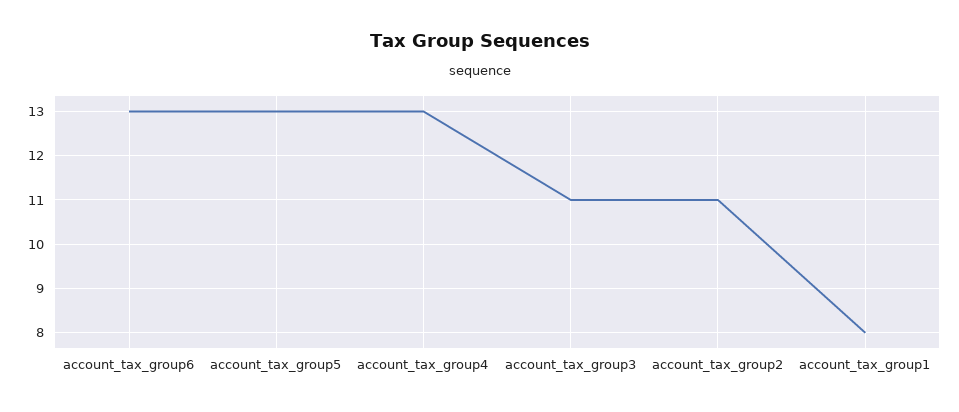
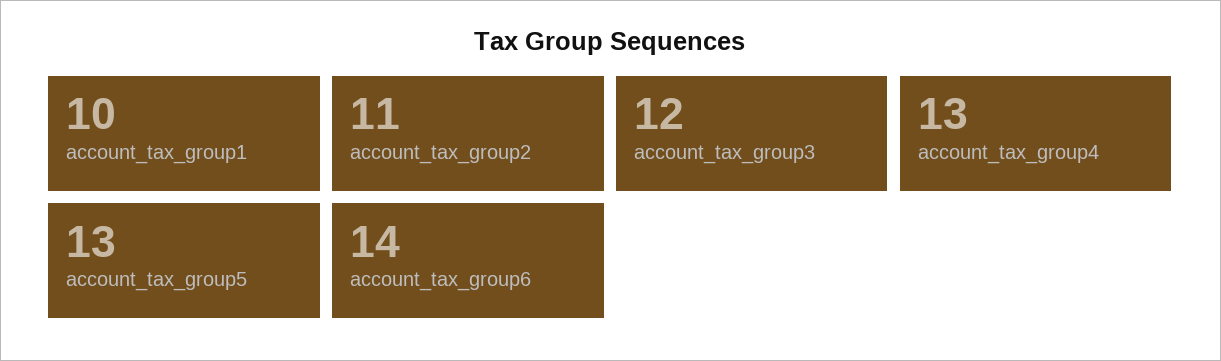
  {
-   "account_tax_group6": 13,
+   "account_tax_group6": 14,
    "account_tax_group5": 13,
    "account_tax_group4": 13,
-   "account_tax_group3": 11,
+   "account_tax_group3": 12,
    "account_tax_group2": 11,
-   "account_tax_group1": 8
+   "account_tax_group1": 10
  }

